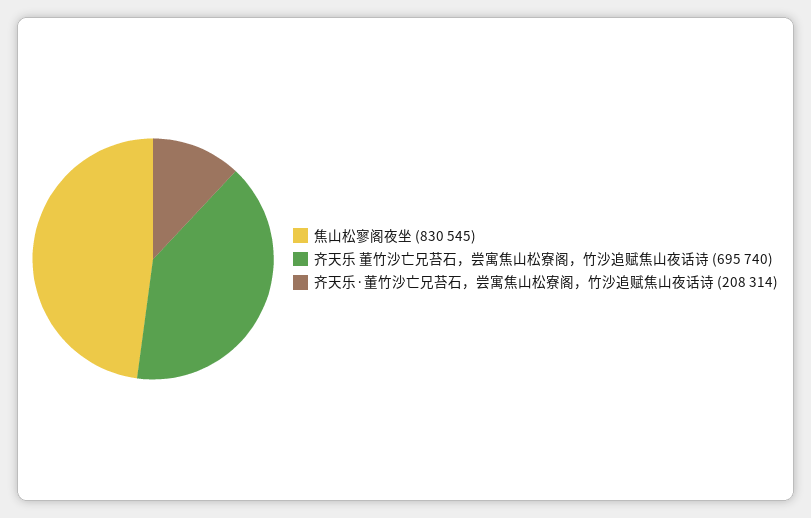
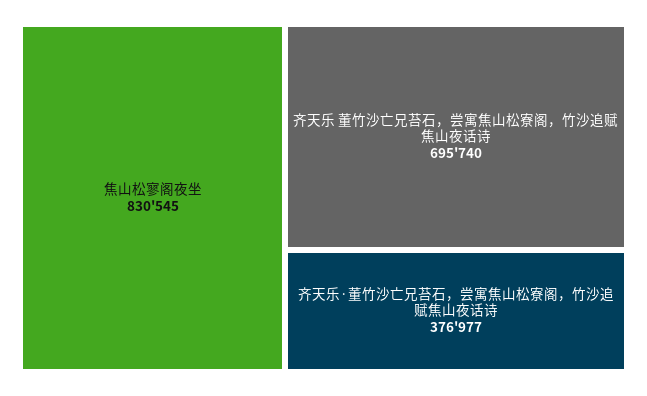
  {
    "焦山松寥阁夜坐": 830545,
    "齐天乐 董竹沙亡兄苔石，尝寓焦山松寮阁，竹沙追赋焦山夜话诗": 695740,
-   "齐天乐·董竹沙亡兄苔石，尝寓焦山松寮阁，竹沙追赋焦山夜话诗": 208314
+   "齐天乐·董竹沙亡兄苔石，尝寓焦山松寮阁，竹沙追赋焦山夜话诗": 376977
  }

